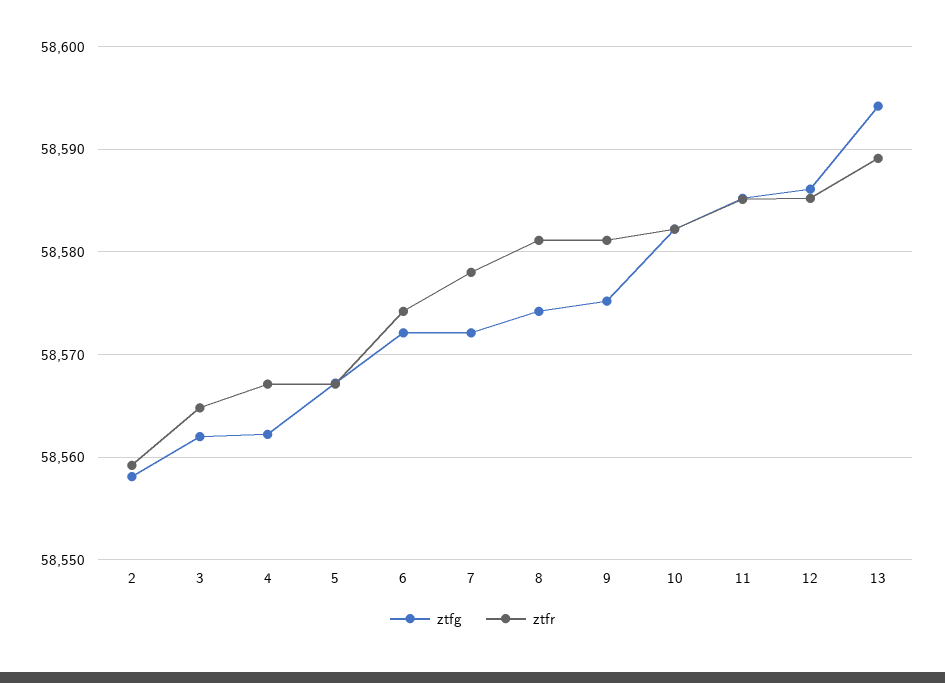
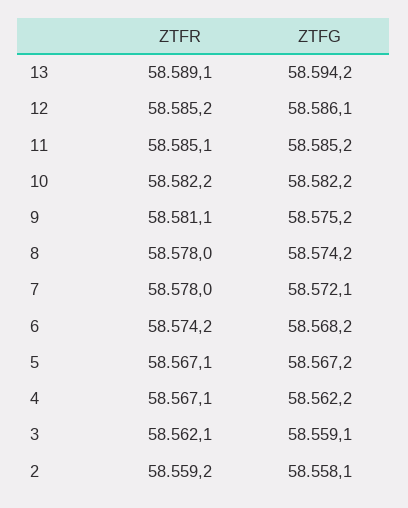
  {
    "ztfg": {
      "2": 58558.1,
-     "3": 58562,
+     "3": 58559.1,
      "4": 58562.2,
      "5": 58567.2,
-     "6": 58572,
+     "6": 58568.2,
      "7": 58572.1,
      "8": 58574.2,
      "9": 58575.2,
      "10": 58582.2,
      "11": 58585.2,
      "12": 58586.1,
      "13": 58594.2
    },
    "ztfr": {
      "2": 58559.2,
-     "3": 58565,
+     "3": 58562.1,
      "4": 58567.1,
      "5": 58567.1,
      "6": 58574.2,
      "7": 58578,
-     "8": 58581,
+     "8": 58578,
      "9": 58581.1,
      "10": 58582.2,
      "11": 58585.1,
      "12": 58585.2,
      "13": 58589.1
    }
  }

